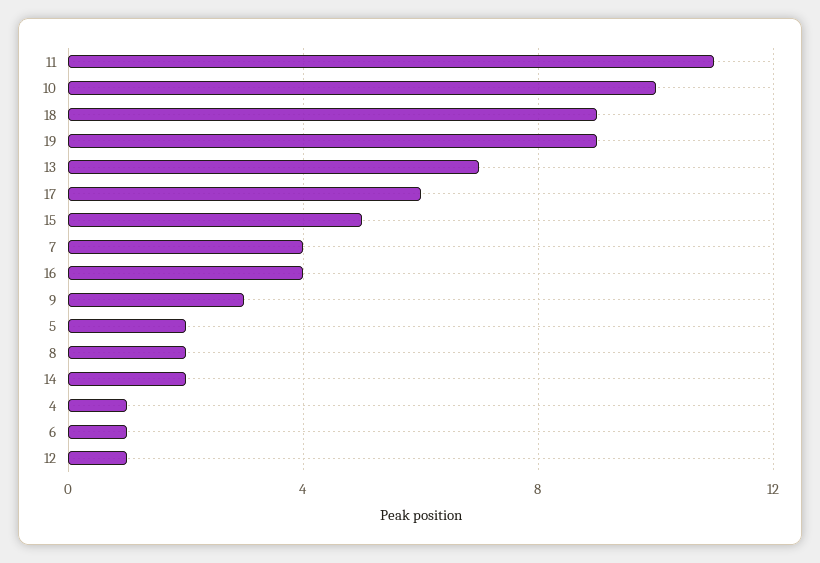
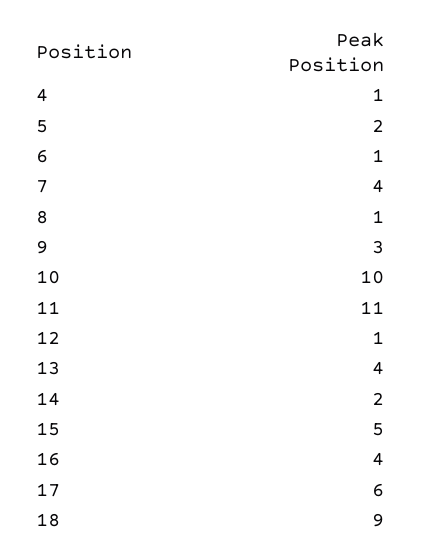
  {
    "11": 11,
    "10": 10,
    "18": 9,
-   "19": 9,
-   "13": 7,
+   "13": 4,
    "17": 6,
    "15": 5,
    "7": 4,
    "16": 4,
    "9": 3,
    "5": 2,
-   "8": 2,
+   "8": 1,
    "14": 2,
    "4": 1,
    "6": 1,
    "12": 1
  }

